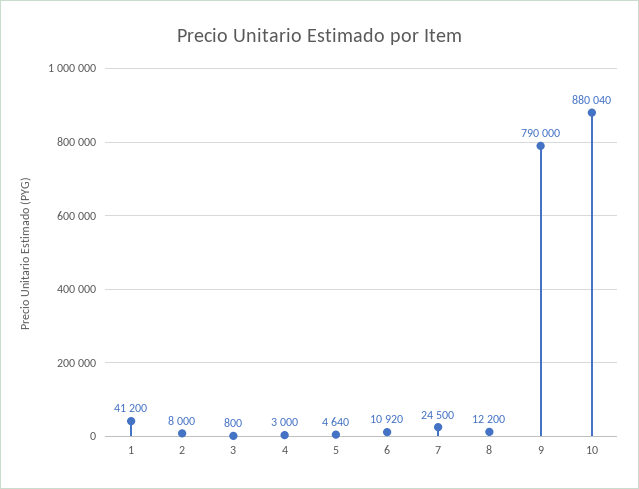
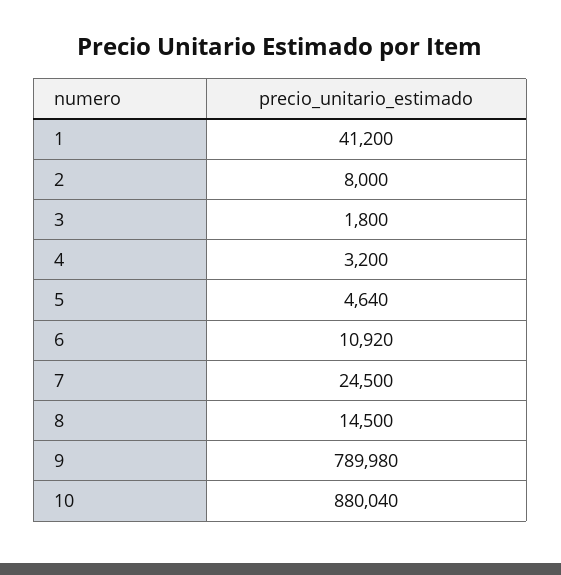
  {
    "1": 41200,
    "2": 8000,
-   "3": 800,
+   "3": 1800,
-   "4": 3000,
+   "4": 3200,
    "5": 4640,
    "6": 10920,
    "7": 24500,
-   "8": 12200,
+   "8": 14500,
-   "9": 790000,
+   "9": 789980,
    "10": 880040
  }

